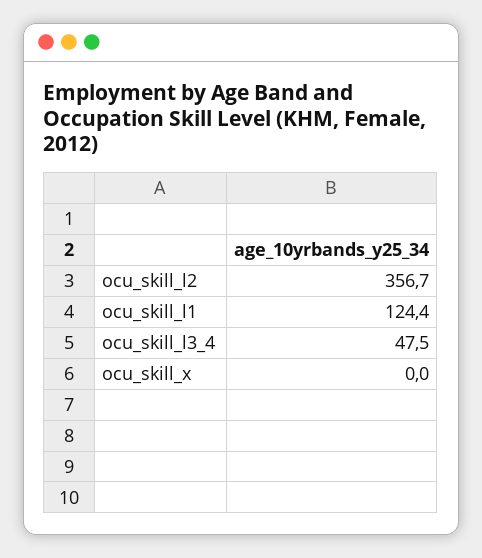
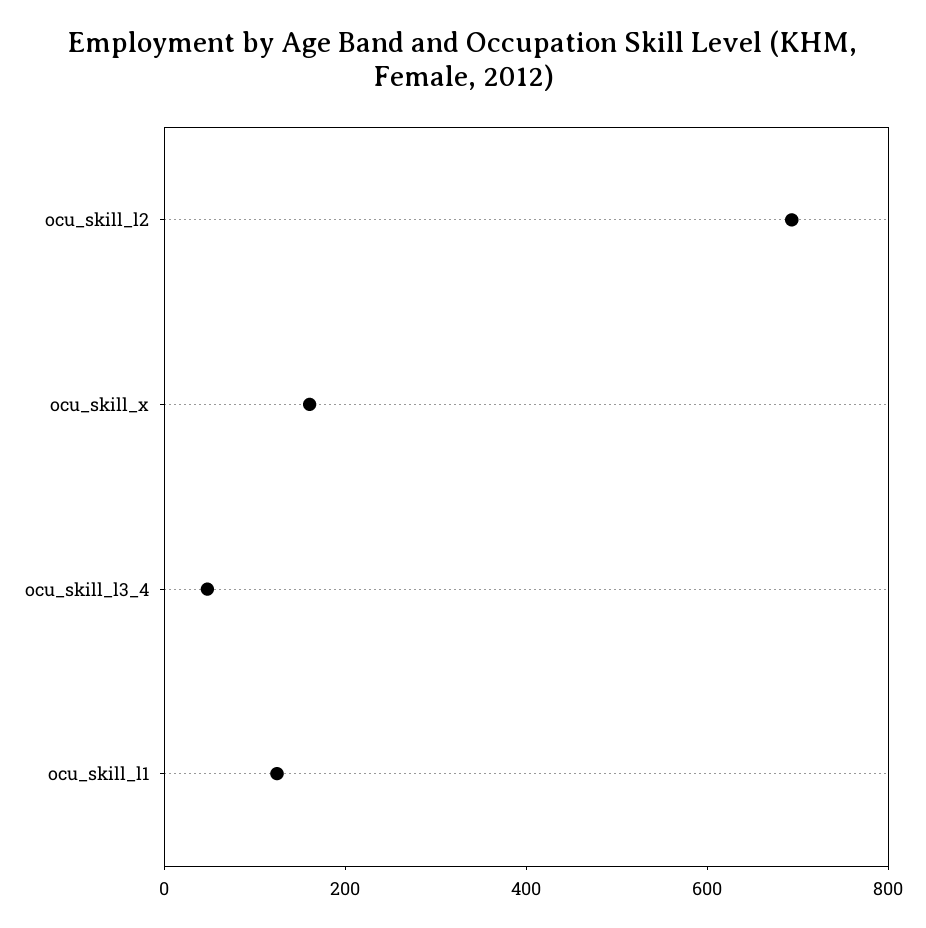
  {
-   "ocu_skill_l2": 356.7,
+   "ocu_skill_l2": 700,
    "ocu_skill_l1": 124.4,
    "ocu_skill_l3_4": 47.5,
-   "ocu_skill_x": 0
+   "ocu_skill_x": 150
  }

